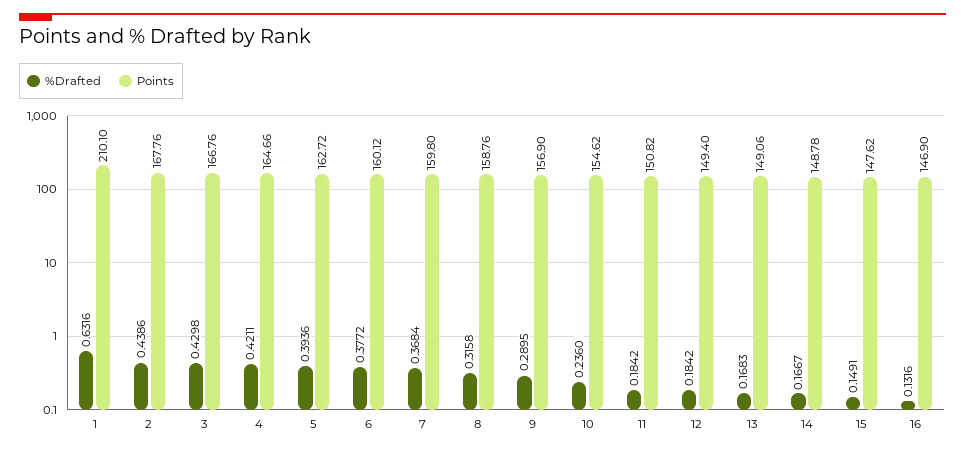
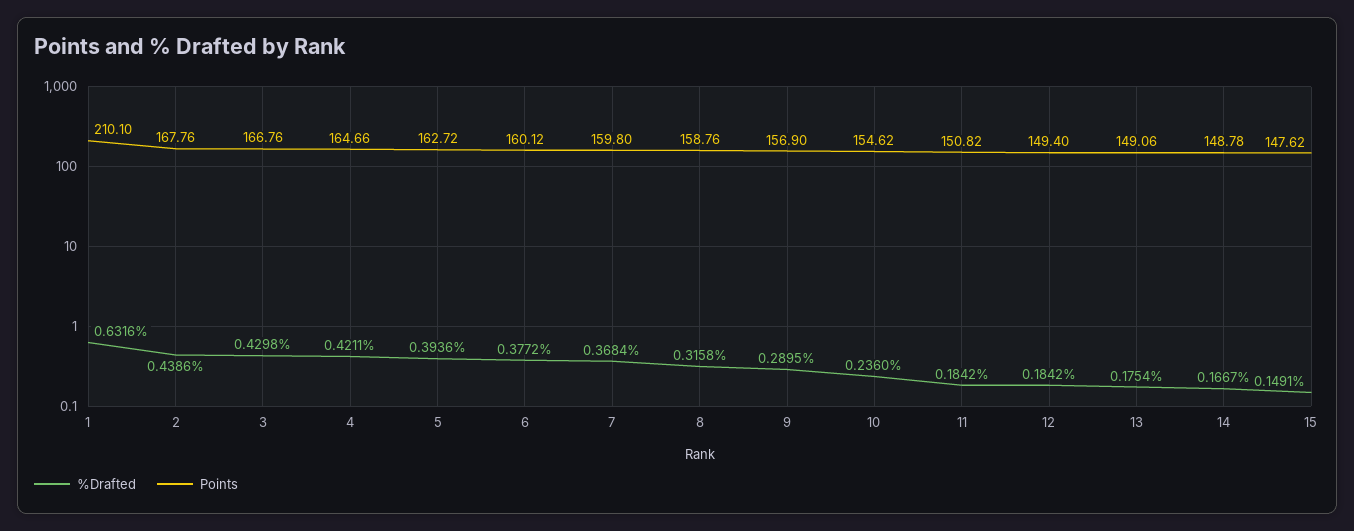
  {
    "%Drafted": {
      "1": 0.6316,
      "2": 0.4386,
      "3": 0.4298,
      "4": 0.4211,
      "5": 0.3936,
      "6": 0.3772,
      "7": 0.3684,
      "8": 0.3158,
      "9": 0.2895,
      "10": 0.236,
      "11": 0.1842,
      "12": 0.1842,
-     "13": 0.1683,
+     "13": 0.1754,
      "14": 0.1667,
-     "15": 0.1491,
+     "15": 0.1491
-     "16": 0.1316
    },
    "Points": {
      "1": 210.1,
      "2": 167.76,
      "3": 166.76,
      "4": 164.66,
      "5": 162.72,
      "6": 160.12,
      "7": 159.8,
      "8": 158.76,
      "9": 156.9,
      "10": 154.62,
      "11": 150.82,
      "12": 149.4,
      "13": 149.06,
      "14": 148.78,
-     "15": 147.62,
+     "15": 147.62
-     "16": 146.9
    }
  }

